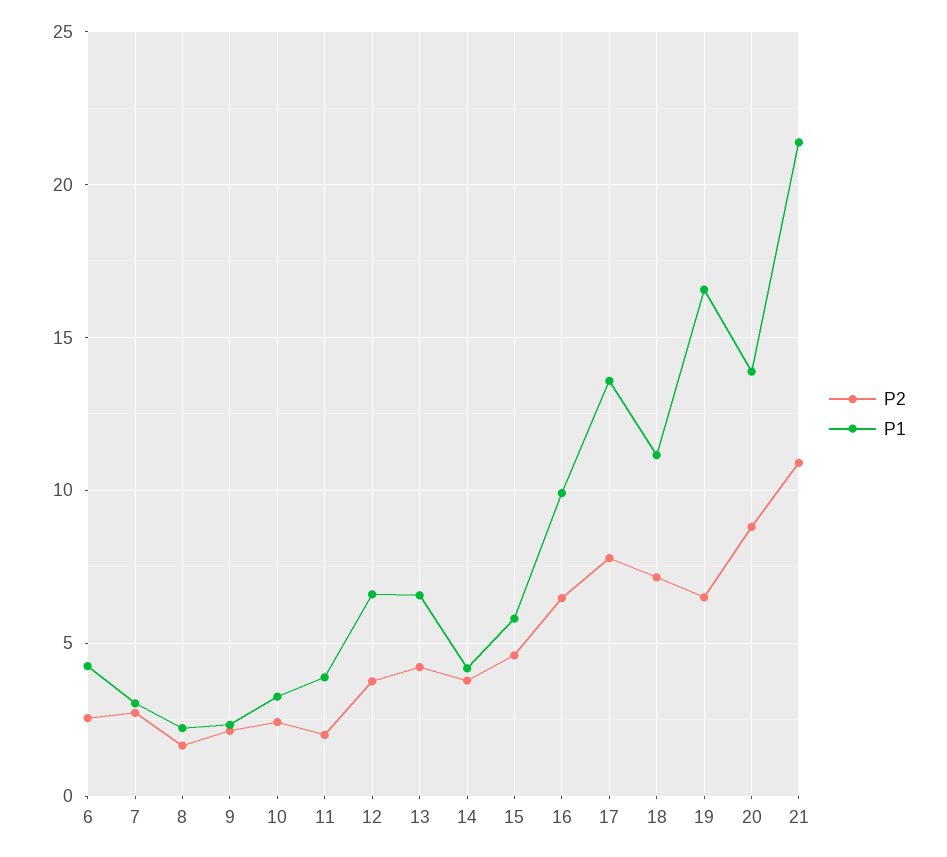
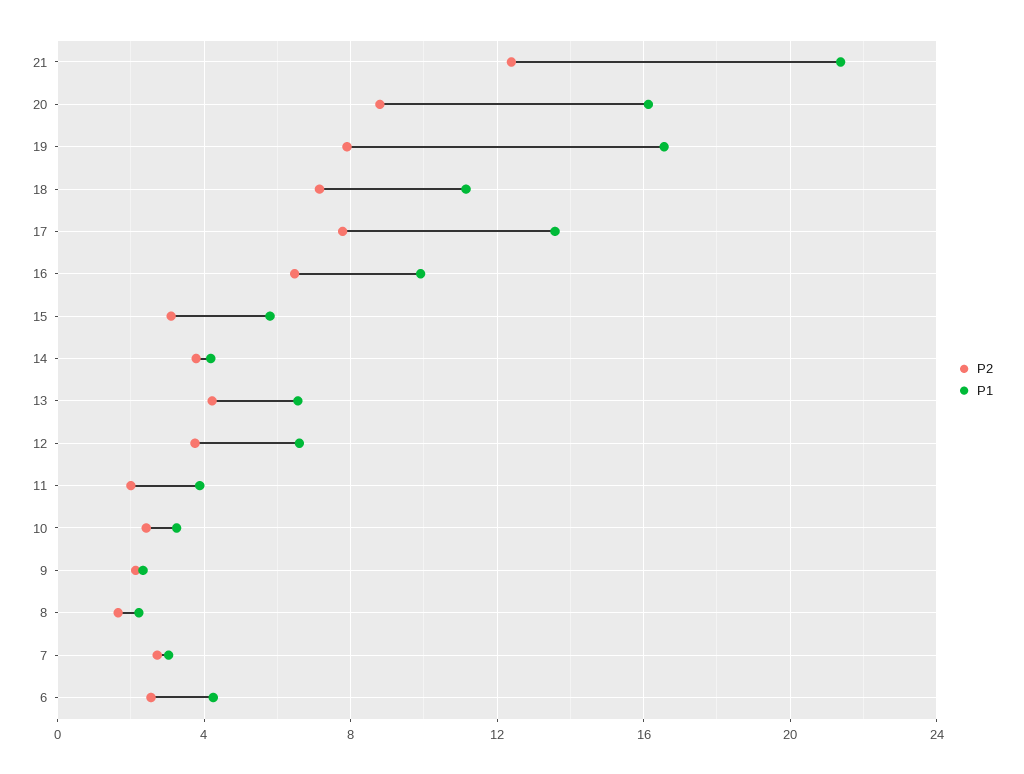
  {
    "P2": {
      "6": 2.5,
      "7": 2.5,
      "8": 1.5,
      "9": 2,
      "10": 2.5,
      "11": 2,
      "12": 4,
      "13": 4,
      "14": 4,
-     "15": 4.5,
+     "15": 3,
      "16": 6.5,
      "17": 8,
      "18": 7,
-     "19": 6.5,
+     "19": 8,
      "20": 9,
-     "21": 11
+     "21": 12.5
    },
    "P1": {
      "6": 4.5,
      "7": 3,
      "8": 2,
      "9": 2.5,
      "10": 3.5,
      "11": 4,
      "12": 6.5,
      "13": 6.5,
      "14": 4,
      "15": 6,
      "16": 10,
      "17": 13.5,
      "18": 11,
      "19": 16.5,
-     "20": 14,
+     "20": 16,
      "21": 21.5
    }
  }

